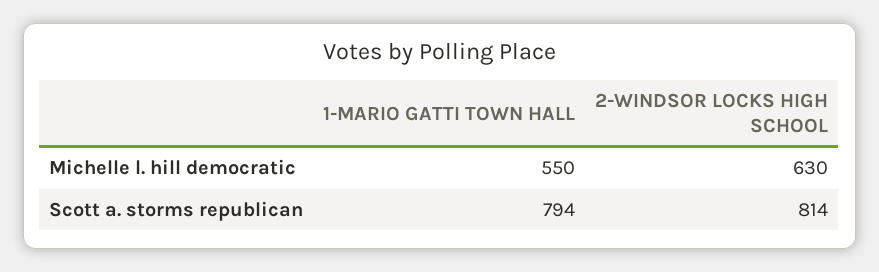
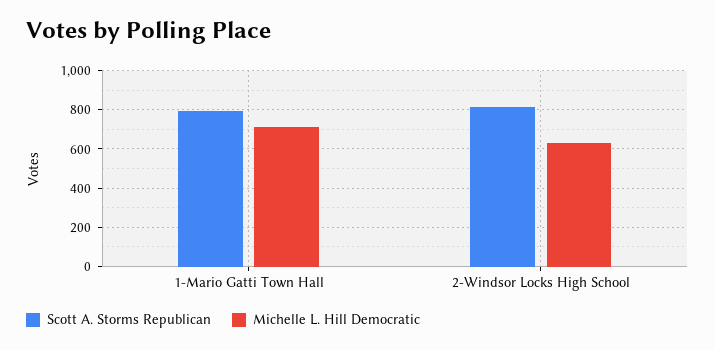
  {
    "Michelle l. hill democratic": {
-     "1-MARIO GATTI TOWN HALL": 550,
+     "1-MARIO GATTI TOWN HALL": 700,
      "2-WINDSOR LOCKS HIGH SCHOOL": 630
    },
    "Scott a. storms republican": {
      "1-MARIO GATTI TOWN HALL": 794,
      "2-WINDSOR LOCKS HIGH SCHOOL": 814
    }
  }

